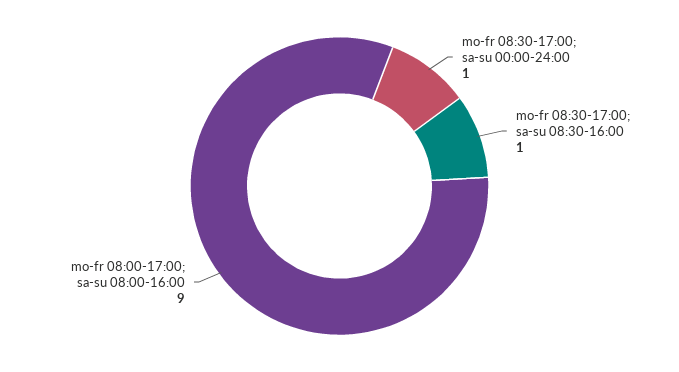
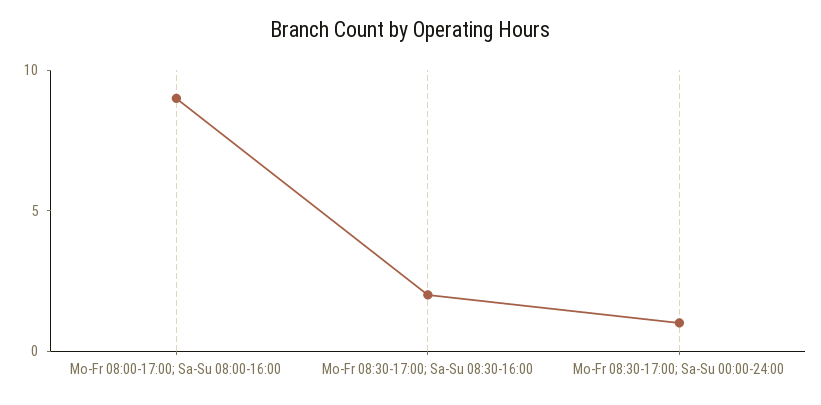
  {
    "mo-fr 08:30-17:00; sa-su 00:00-24:00": 1,
-   "mo-fr 08:30-17:00; sa-su 08:30-16:00": 1,
+   "mo-fr 08:30-17:00; sa-su 08:30-16:00": 2,
    "mo-fr 08:00-17:00; sa-su 08:00-16:00": 9
  }

